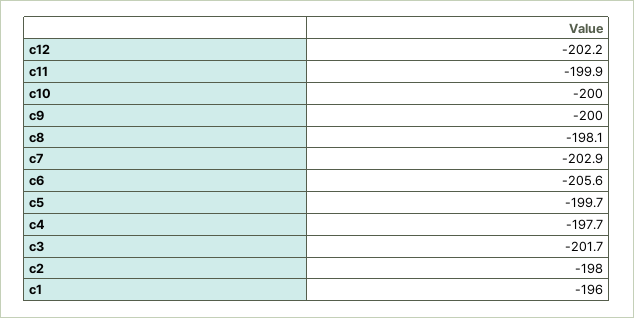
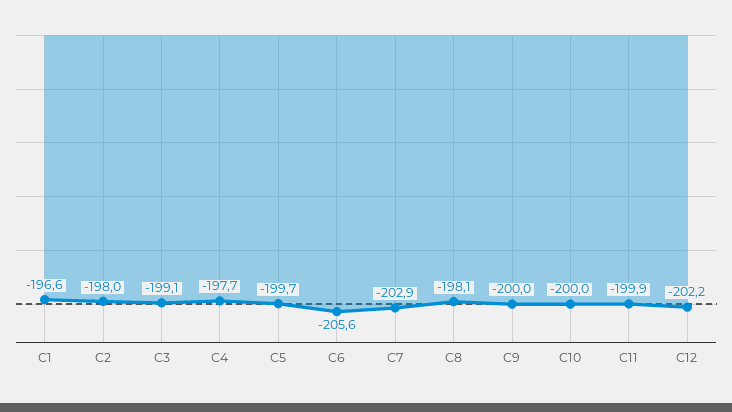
  {
    "c12": -202.2,
    "c11": -199.9,
    "c10": -200,
    "c9": -200,
    "c8": -198.1,
    "c7": -202.9,
    "c6": -205.6,
    "c5": -199.7,
    "c4": -197.7,
-   "c3": -201.7,
+   "c3": -199.1,
    "c2": -198,
-   "c1": -196
+   "c1": -196.6
  }

